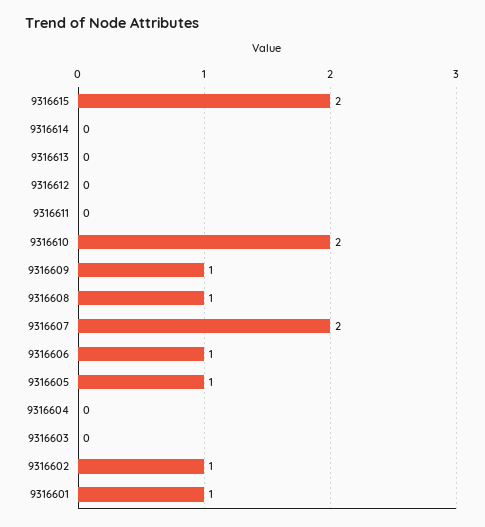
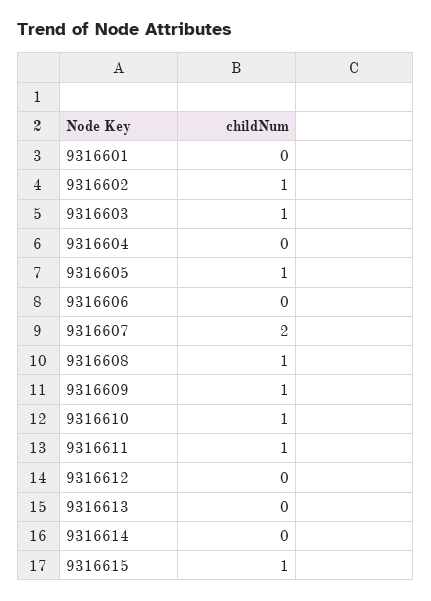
  {
-   "9316615": 2,
+   "9316615": 1,
    "9316614": 0,
    "9316613": 0,
    "9316612": 0,
-   "9316611": 0,
+   "9316611": 1,
-   "9316610": 2,
+   "9316610": 1,
    "9316609": 1,
    "9316608": 1,
    "9316607": 2,
-   "9316606": 1,
+   "9316606": 0,
    "9316605": 1,
    "9316604": 0,
-   "9316603": 0,
+   "9316603": 1,
    "9316602": 1,
-   "9316601": 1
+   "9316601": 0
  }

